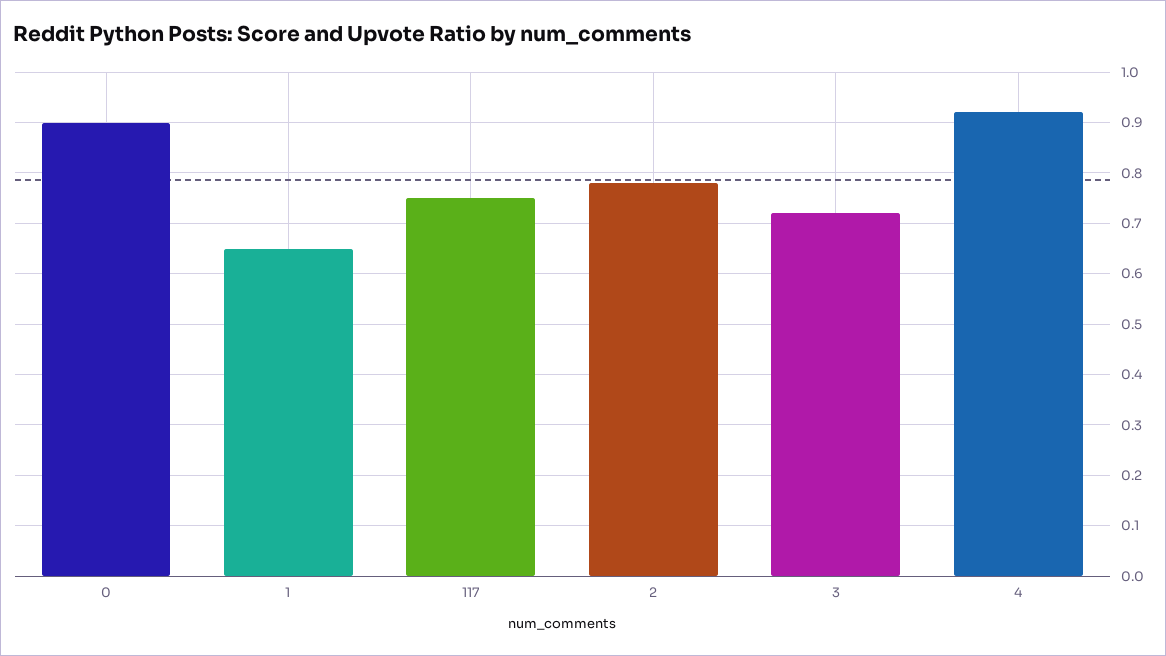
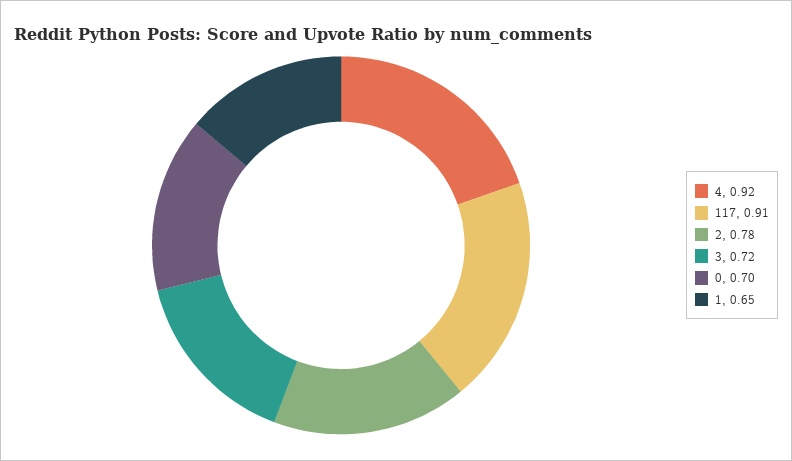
  {
-   "0": 0.9,
+   "0": 0.7,
    "1": 0.65,
-   "117": 0.75,
+   "117": 0.91,
    "2": 0.78,
    "3": 0.72,
    "4": 0.92
  }

